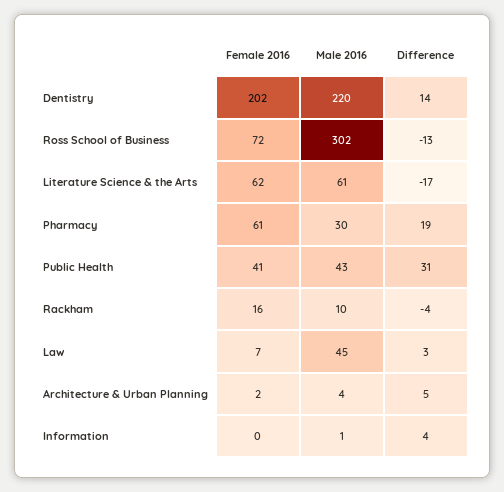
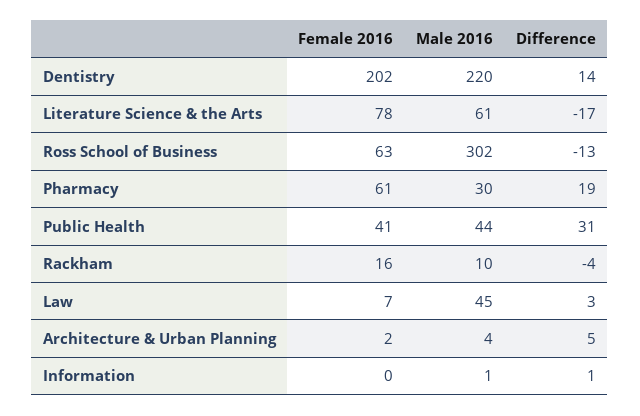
  {
    "Female 2016": {
      "Dentistry": 202,
-     "Ross School of Business": 72,
+     "Ross School of Business": 63,
-     "Literature Science & the Arts": 62,
+     "Literature Science & the Arts": 78,
      "Pharmacy": 61,
      "Public Health": 41,
      "Rackham": 16,
      "Law": 7,
      "Architecture & Urban Planning": 2,
      "Information": 0
    },
    "Male 2016": {
      "Dentistry": 220,
      "Ross School of Business": 302,
      "Literature Science & the Arts": 61,
      "Pharmacy": 30,
-     "Public Health": 43,
+     "Public Health": 44,
      "Rackham": 10,
      "Law": 45,
      "Architecture & Urban Planning": 4,
      "Information": 1
    },
    "Difference": {
      "Dentistry": 14,
      "Ross School of Business": -13,
      "Literature Science & the Arts": -17,
      "Pharmacy": 19,
      "Public Health": 31,
      "Rackham": -4,
      "Law": 3,
      "Architecture & Urban Planning": 5,
-     "Information": 4
+     "Information": 1
    }
  }

